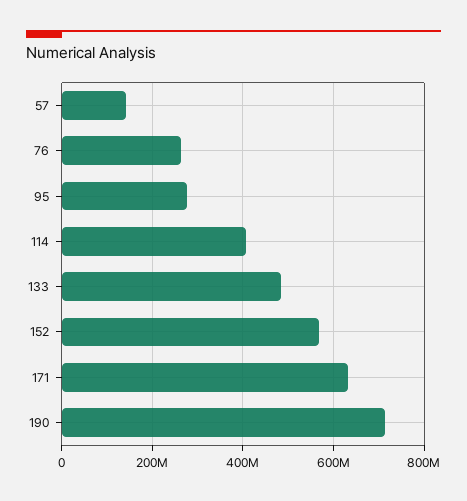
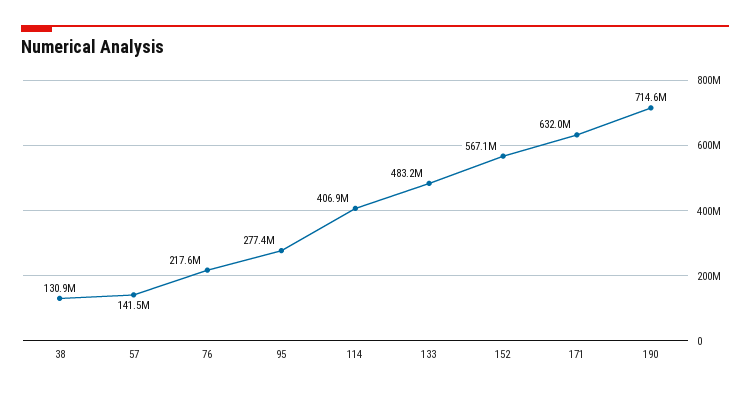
  {
    "57": 141500000,
-   "76": 260000000,
+   "76": 217600000,
    "95": 277400000,
    "114": 406900000,
    "133": 483200000,
    "152": 567100000,
    "171": 632000000,
-   "190": 714600000
+   "190": 714600000,
+   "38": 130900000
  }

